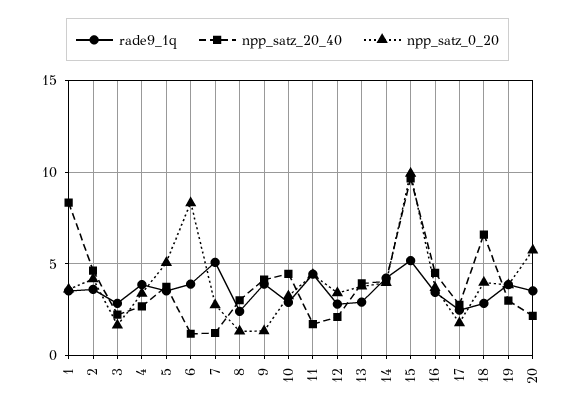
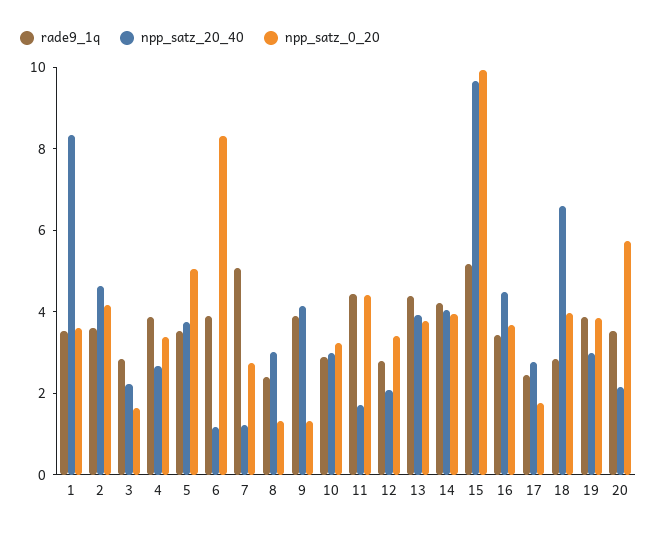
  {
    "rade9_1q": {
      "1": 3.5,
      "2": 3.5,
      "3": 3,
      "4": 4,
      "5": 3.5,
      "6": 4,
      "7": 5,
      "8": 2.5,
      "9": 4,
      "10": 3,
      "11": 4.5,
      "12": 3,
-     "13": 3,
+     "13": 4.5,
      "14": 4,
      "15": 5,
      "16": 3.5,
      "17": 2.5,
      "18": 3,
      "19": 4,
      "20": 3.5
    },
    "npp_satz_20_40": {
      "1": 8.5,
      "2": 4.5,
      "3": 2,
      "4": 2.5,
      "5": 3.5,
      "6": 1,
      "7": 1,
      "8": 3,
      "9": 4,
-     "10": 4.5,
+     "10": 3,
      "11": 1.5,
      "12": 2,
      "13": 4,
      "14": 4,
      "15": 9.5,
      "16": 4.5,
      "17": 3,
      "18": 6.5,
      "19": 3,
      "20": 2
    },
    "npp_satz_0_20": {
      "1": 3.5,
      "2": 4,
      "3": 1.5,
      "4": 3.5,
      "5": 5,
      "6": 8.5,
      "7": 3,
      "8": 1.5,
      "9": 1.5,
      "10": 3,
      "11": 4.5,
      "12": 3.5,
      "13": 4,
      "14": 4,
      "15": 10,
      "16": 3.5,
      "17": 2,
      "18": 4,
      "19": 4,
      "20": 5.5
    }
  }

